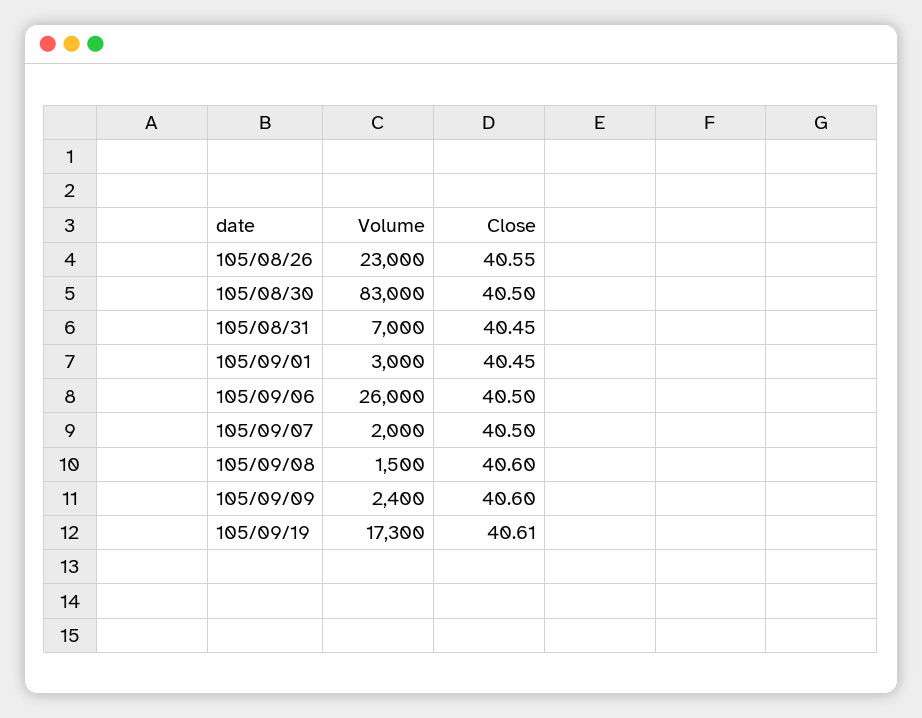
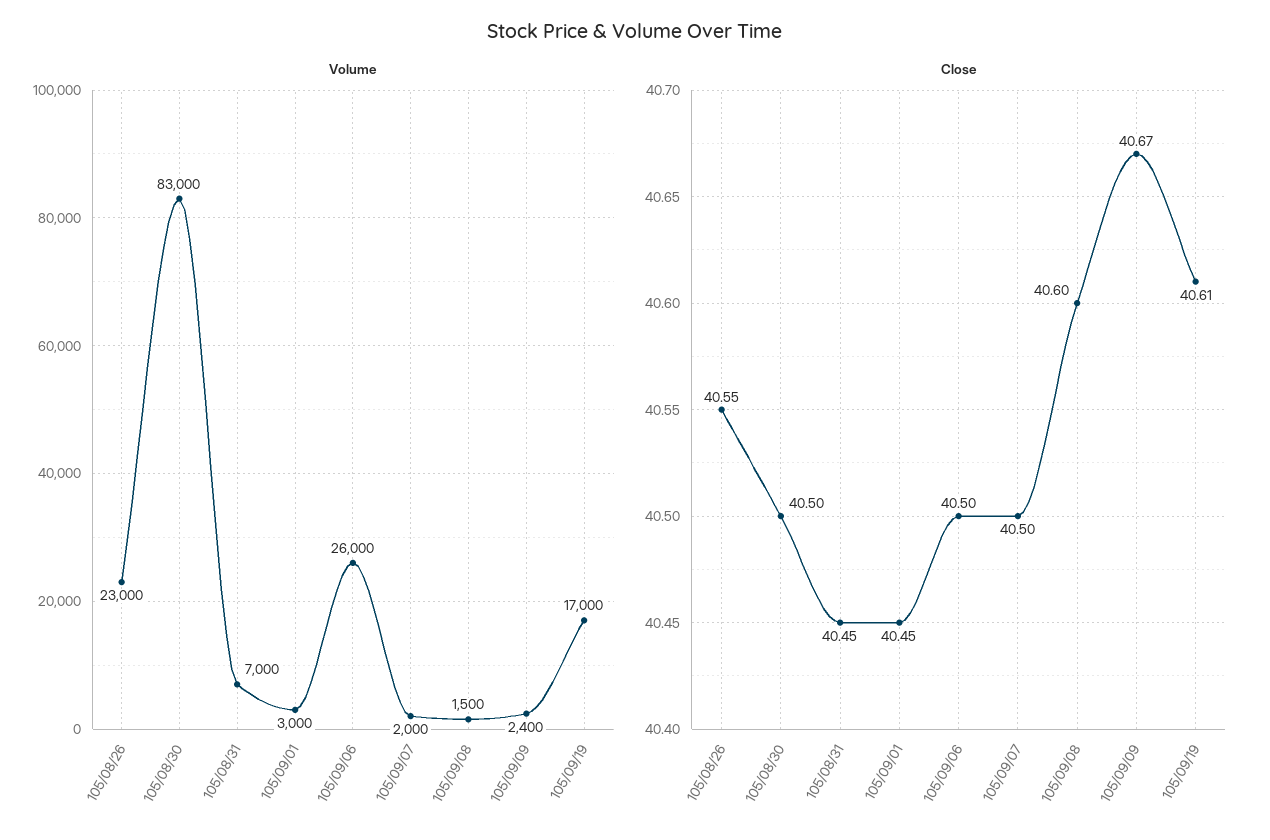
  {
    "Volume": {
      "105/08/26": 23000,
      "105/08/30": 83000,
      "105/08/31": 7000,
      "105/09/01": 3000,
      "105/09/06": 26000,
      "105/09/07": 2000,
      "105/09/08": 1500,
      "105/09/09": 2400,
-     "105/09/19": 17300
+     "105/09/19": 17000
    },
    "Close": {
      "105/08/26": 40.55,
      "105/08/30": 40.5,
      "105/08/31": 40.45,
      "105/09/01": 40.45,
      "105/09/06": 40.5,
      "105/09/07": 40.5,
      "105/09/08": 40.6,
-     "105/09/09": 40.6,
+     "105/09/09": 40.67,
      "105/09/19": 40.61
    }
  }

